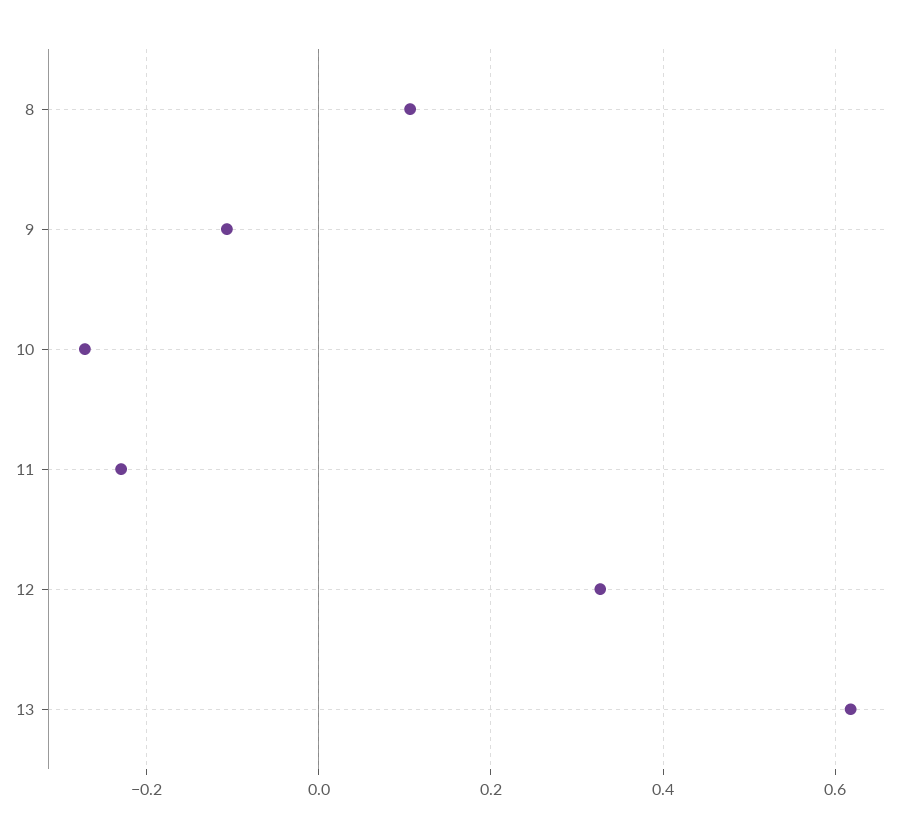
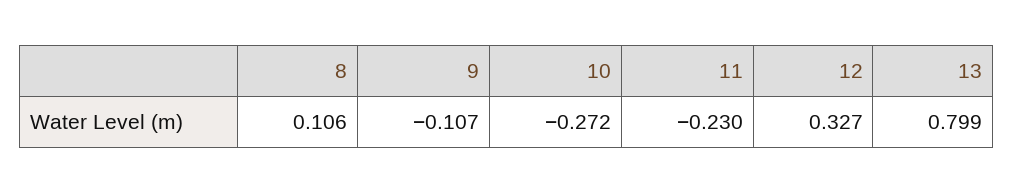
  {
    "8": 0.106,
    "9": -0.107,
    "10": -0.272,
    "11": -0.23,
    "12": 0.327,
-   "13": 0.62
+   "13": 0.799
  }

